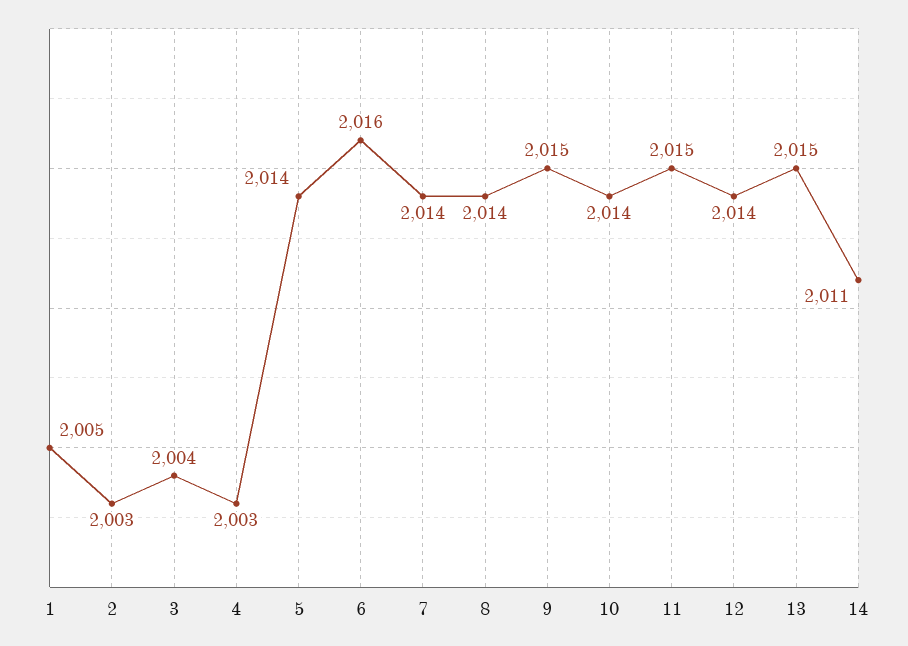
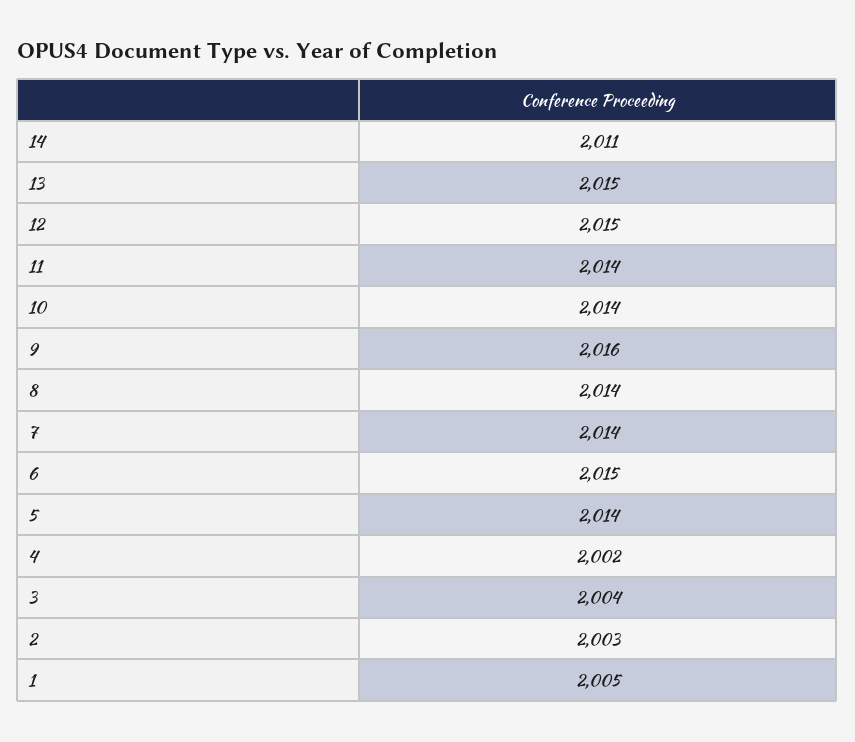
  {
    "1": 2005,
    "2": 2003,
    "3": 2004,
-   "4": 2003,
+   "4": 2002,
    "5": 2014,
-   "6": 2016,
+   "6": 2015,
    "7": 2014,
    "8": 2014,
-   "9": 2015,
+   "9": 2016,
    "10": 2014,
-   "11": 2015,
+   "11": 2014,
-   "12": 2014,
+   "12": 2015,
    "13": 2015,
    "14": 2011
  }

